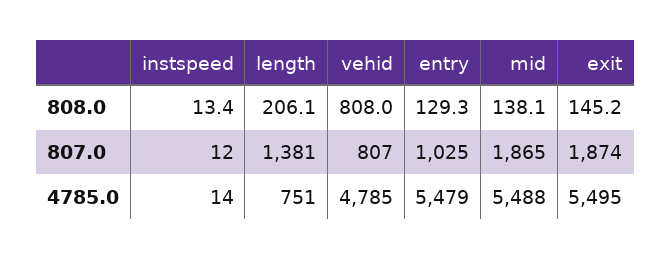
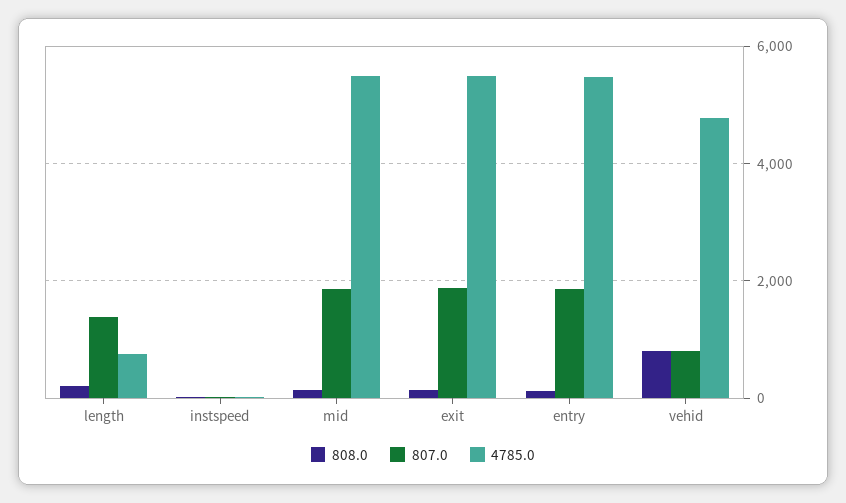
  {
    "808.0": {
      "instspeed": 13.4,
      "length": 206.1,
      "vehid": 808,
      "entry": 129.3,
      "mid": 138.1,
      "exit": 145.2
    },
    "807.0": {
      "instspeed": 12,
      "length": 1381,
      "vehid": 807,
-     "entry": 1025,
+     "entry": 1800,
      "mid": 1865,
      "exit": 1874
    },
    "4785.0": {
      "instspeed": 14,
      "length": 751,
      "vehid": 4785,
      "entry": 5479,
      "mid": 5488,
      "exit": 5495
    }
  }

